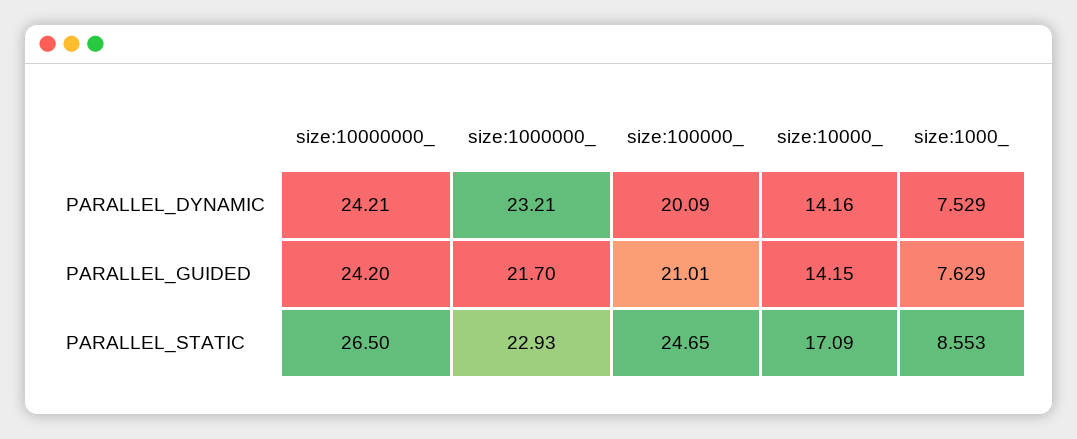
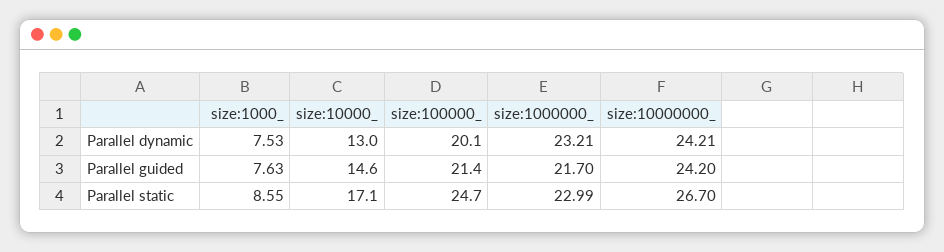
  {
    "size:10000000_": {
      "PARALLEL_DYNAMIC": 24.21,
      "PARALLEL_GUIDED": 24.2,
-     "PARALLEL_STATIC": 26.5
+     "PARALLEL_STATIC": 26.7
    },
    "size:1000000_": {
      "PARALLEL_DYNAMIC": 23.21,
      "PARALLEL_GUIDED": 21.7,
-     "PARALLEL_STATIC": 22.93
+     "PARALLEL_STATIC": 22.99
    },
    "size:100000_": {
      "PARALLEL_DYNAMIC": 20.09,
-     "PARALLEL_GUIDED": 21.01,
+     "PARALLEL_GUIDED": 21.4,
      "PARALLEL_STATIC": 24.65
    },
    "size:10000_": {
-     "PARALLEL_DYNAMIC": 14.16,
+     "PARALLEL_DYNAMIC": 13,
-     "PARALLEL_GUIDED": 14.15,
+     "PARALLEL_GUIDED": 14.6,
      "PARALLEL_STATIC": 17.09
    },
    "size:1000_": {
      "PARALLEL_DYNAMIC": 7.529,
      "PARALLEL_GUIDED": 7.629,
      "PARALLEL_STATIC": 8.553
    }
  }

